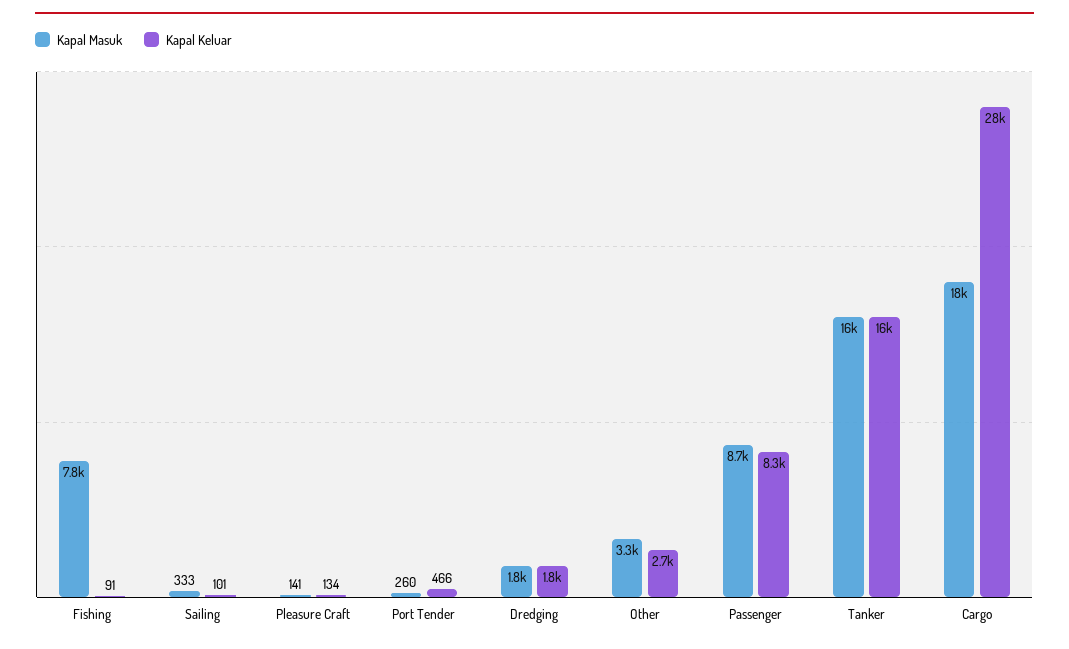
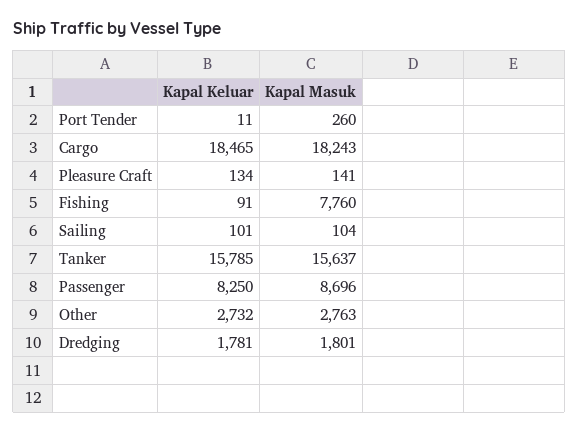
  {
    "Kapal Masuk": {
      "Fishing": 7760,
-     "Sailing": 333,
+     "Sailing": 104,
      "Pleasure Craft": 141,
      "Port Tender": 260,
      "Dredging": 1801,
-     "Other": 3300,
+     "Other": 2763,
      "Passenger": 8696,
      "Tanker": 15637,
      "Cargo": 18243
    },
    "Kapal Keluar": {
      "Fishing": 91,
      "Sailing": 101,
      "Pleasure Craft": 134,
-     "Port Tender": 466,
+     "Port Tender": 11,
      "Dredging": 1781,
      "Other": 2732,
      "Passenger": 8250,
      "Tanker": 15785,
-     "Cargo": 28000
+     "Cargo": 18465
    }
  }

